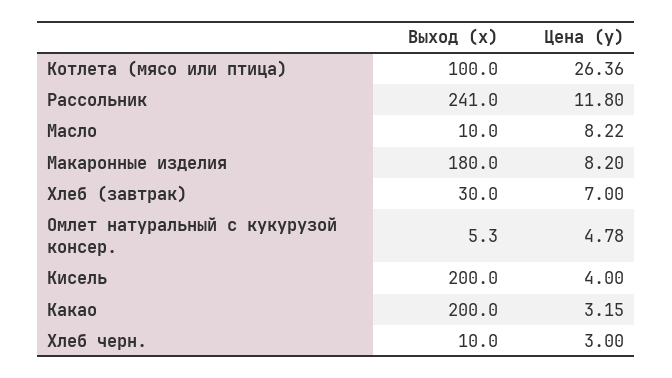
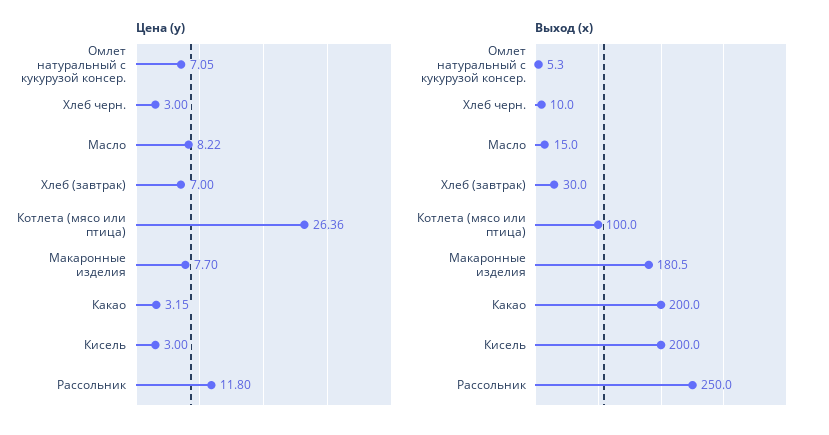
  {
    "Выход (x)": {
      "Котлета (мясо или птица)": 100,
-     "Рассольник": 241,
+     "Рассольник": 250,
-     "Масло": 10,
+     "Масло": 15,
-     "Макаронные изделия": 180,
+     "Макаронные изделия": 180.5,
      "Хлеб (завтрак)": 30,
      "Омлет натуральный с кукурузой консер.": 5.3,
      "Кисель": 200,
      "Какао": 200,
      "Хлеб черн.": 10
    },
    "Цена (y)": {
      "Котлета (мясо или птица)": 26.36,
      "Рассольник": 11.8,
      "Масло": 8.22,
-     "Макаронные изделия": 8.2,
+     "Макаронные изделия": 7.7,
      "Хлеб (завтрак)": 7,
-     "Омлет натуральный с кукурузой консер.": 4.78,
+     "Омлет натуральный с кукурузой консер.": 7.05,
-     "Кисель": 4,
+     "Кисель": 3,
      "Какао": 3.15,
      "Хлеб черн.": 3
    }
  }

